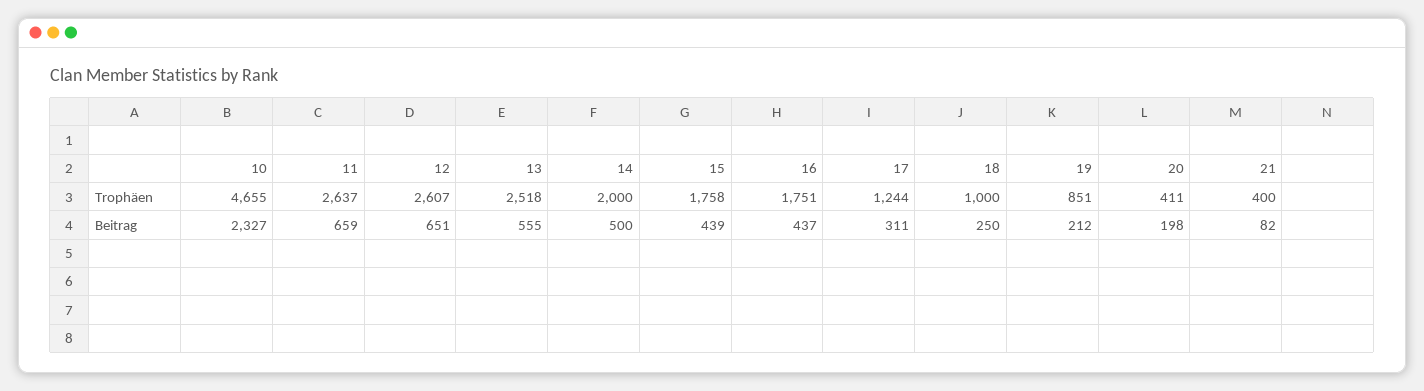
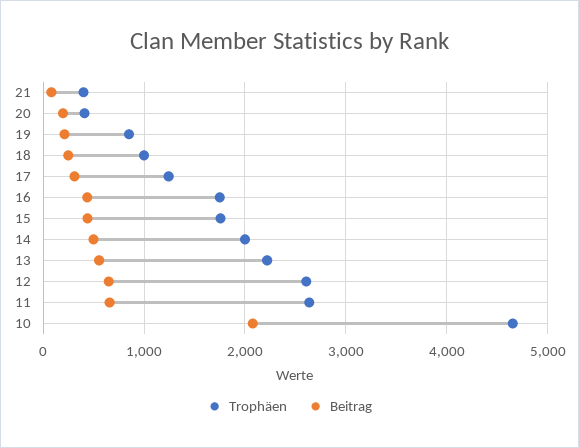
  {
    "Trophäen": {
      "10": 4655,
      "11": 2637,
      "12": 2607,
-     "13": 2518,
+     "13": 2200,
      "14": 2000,
      "15": 1758,
      "16": 1751,
      "17": 1244,
      "18": 1000,
      "19": 851,
      "20": 411,
      "21": 400
    },
    "Beitrag": {
-     "10": 2327,
+     "10": 2100,
      "11": 659,
      "12": 651,
      "13": 555,
      "14": 500,
      "15": 439,
      "16": 437,
      "17": 311,
      "18": 250,
      "19": 212,
      "20": 198,
      "21": 82
    }
  }

